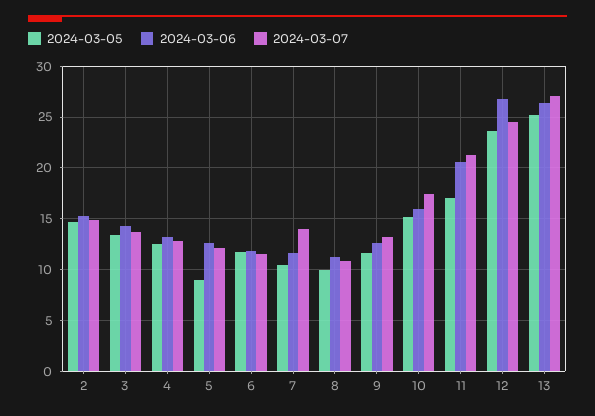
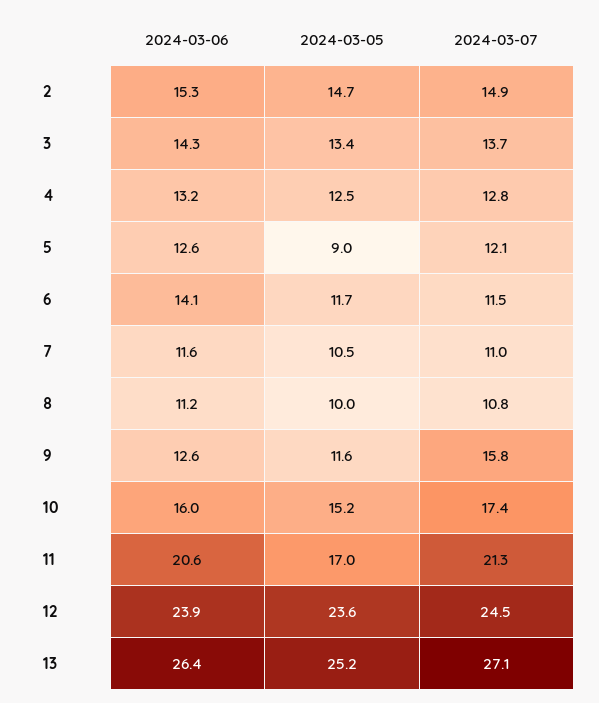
  {
    "2024-03-05": {
      "2": 14.7,
      "3": 13.4,
      "4": 12.5,
      "5": 9,
      "6": 11.7,
      "7": 10.5,
      "8": 10,
      "9": 11.6,
      "10": 15.2,
      "11": 17,
      "12": 23.6,
      "13": 25.2
    },
    "2024-03-06": {
      "2": 15.3,
      "3": 14.3,
      "4": 13.2,
      "5": 12.6,
-     "6": 12,
+     "6": 14.1,
      "7": 11.6,
      "8": 11.2,
      "9": 12.6,
      "10": 16,
      "11": 20.6,
-     "12": 27,
+     "12": 23.9,
      "13": 26.4
    },
    "2024-03-07": {
      "2": 14.9,
      "3": 13.7,
      "4": 12.8,
      "5": 12.1,
      "6": 11.5,
-     "7": 14,
+     "7": 11,
      "8": 10.8,
-     "9": 13,
+     "9": 15.8,
      "10": 17.4,
      "11": 21.3,
      "12": 24.5,
      "13": 27.1
    }
  }

